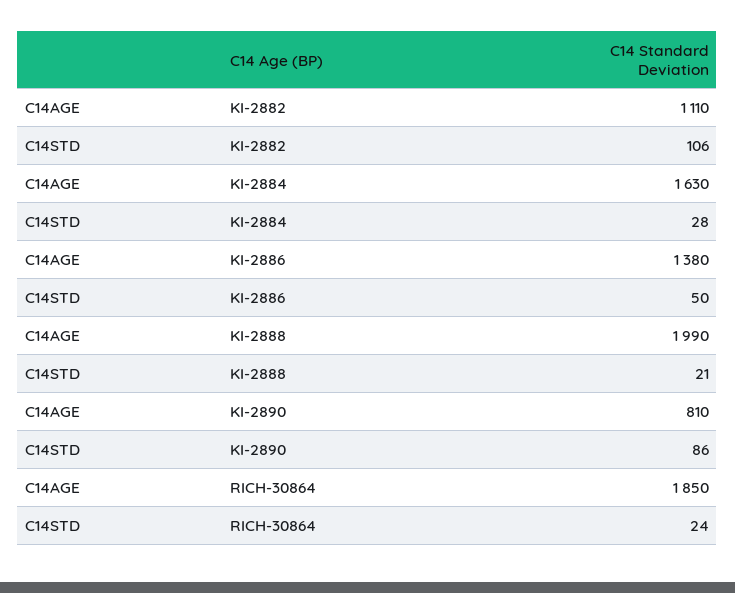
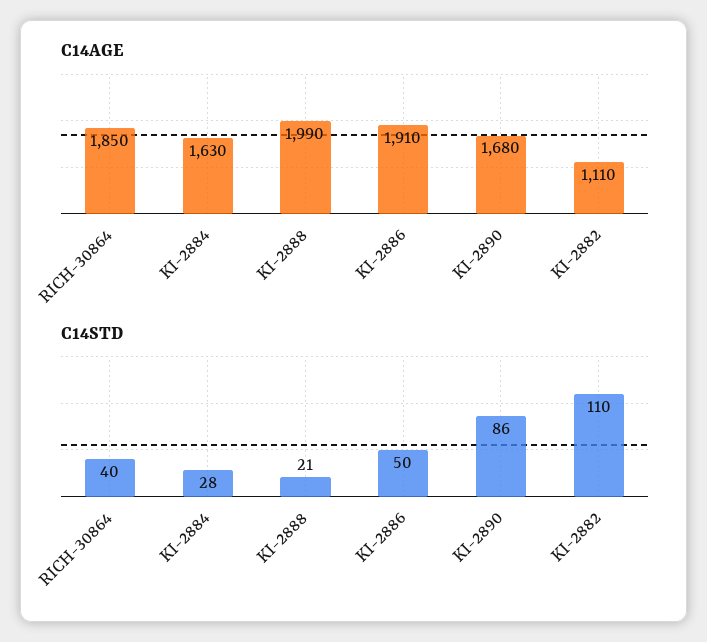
  {
    "C14AGE": {
      "KI-2882": 1110,
      "KI-2884": 1630,
-     "KI-2886": 1380,
+     "KI-2886": 1910,
      "KI-2888": 1990,
-     "KI-2890": 810,
+     "KI-2890": 1680,
      "RICH-30864": 1850
    },
    "C14STD": {
-     "KI-2882": 106,
+     "KI-2882": 110,
      "KI-2884": 28,
      "KI-2886": 50,
      "KI-2888": 21,
      "KI-2890": 86,
-     "RICH-30864": 24
+     "RICH-30864": 40
    }
  }

